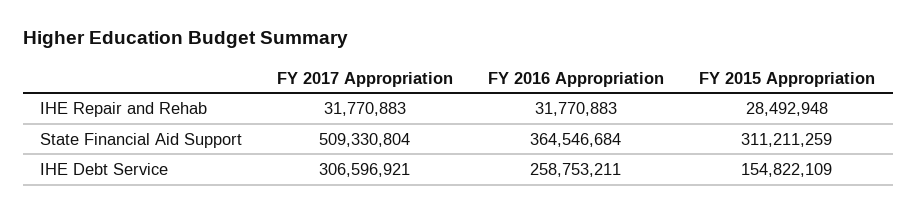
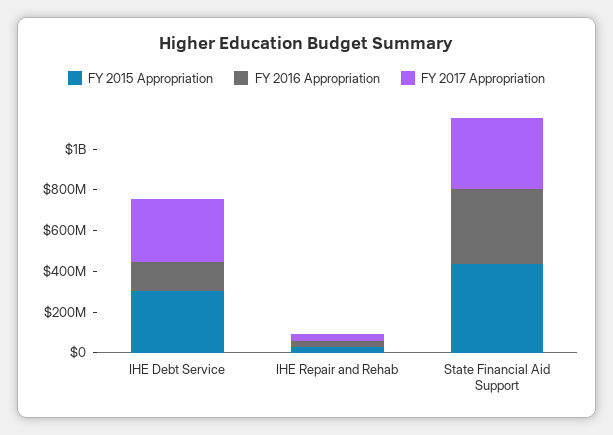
  {
    "FY 2017 Appropriation": {
      "IHE Repair and Rehab": 31770883,
-     "State Financial Aid Support": 509330804,
+     "State Financial Aid Support": 350000000,
      "IHE Debt Service": 306596921
    },
    "FY 2016 Appropriation": {
      "IHE Repair and Rehab": 31770883,
      "State Financial Aid Support": 364546684,
-     "IHE Debt Service": 258753211
+     "IHE Debt Service": 150000000
    },
    "FY 2015 Appropriation": {
      "IHE Repair and Rehab": 28492948,
-     "State Financial Aid Support": 311211259,
+     "State Financial Aid Support": 450000000,
-     "IHE Debt Service": 154822109
+     "IHE Debt Service": 300000000
    }
  }

